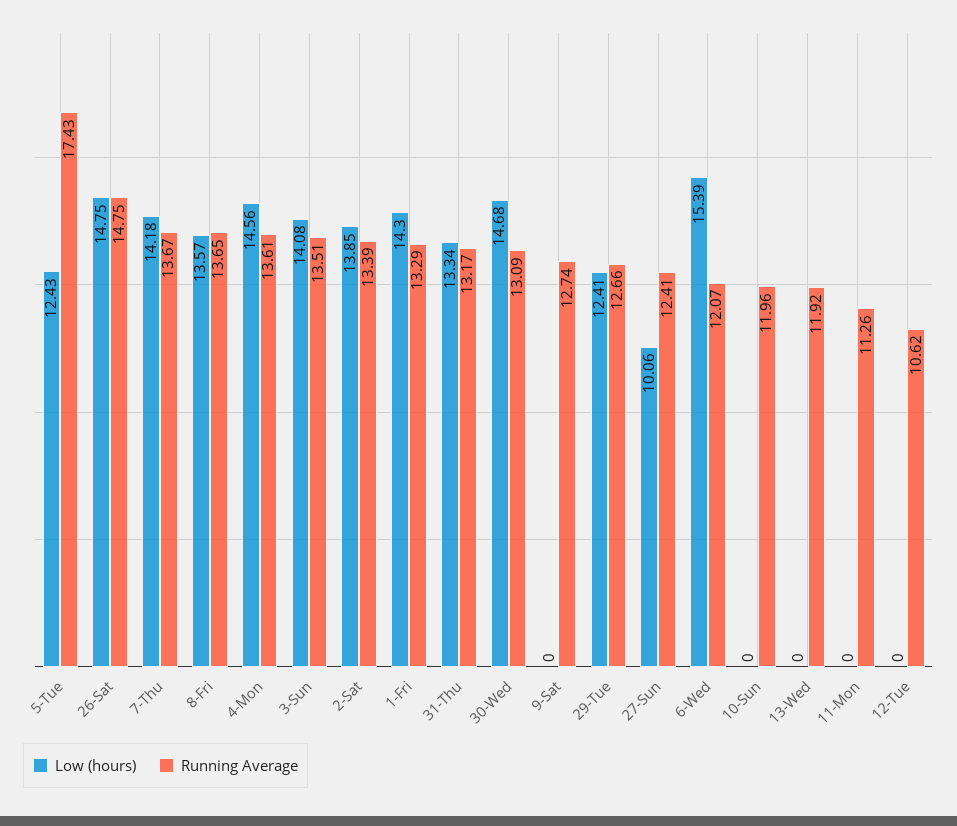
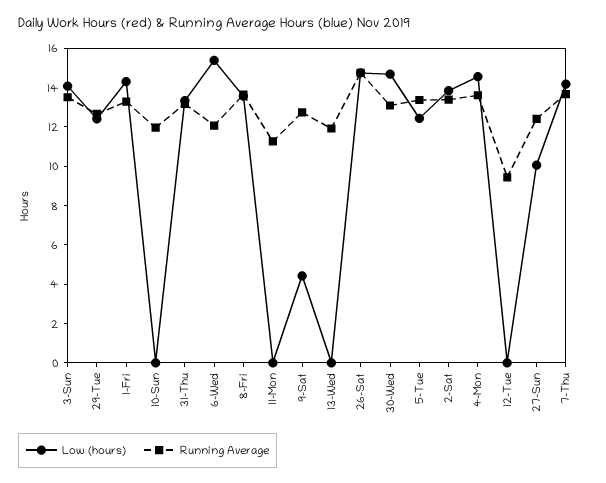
  {
    "Low (hours)": {
      "5-Tue": 12.43,
      "26-Sat": 14.75,
      "7-Thu": 14.18,
      "8-Fri": 13.57,
      "4-Mon": 14.56,
      "3-Sun": 14.08,
      "2-Sat": 13.85,
      "1-Fri": 14.3,
      "31-Thu": 13.34,
      "30-Wed": 14.68,
-     "9-Sat": 0,
+     "9-Sat": 4.5,
      "29-Tue": 12.41,
      "27-Sun": 10.06,
      "6-Wed": 15.39,
      "10-Sun": 0,
      "13-Wed": 0,
      "11-Mon": 0,
      "12-Tue": 0
    },
    "Running Average": {
-     "5-Tue": 17.43,
+     "5-Tue": 13.5,
      "26-Sat": 14.75,
      "7-Thu": 13.67,
      "8-Fri": 13.65,
      "4-Mon": 13.61,
      "3-Sun": 13.51,
      "2-Sat": 13.39,
      "1-Fri": 13.29,
      "31-Thu": 13.17,
      "30-Wed": 13.09,
      "9-Sat": 12.74,
      "29-Tue": 12.66,
      "27-Sun": 12.41,
      "6-Wed": 12.07,
      "10-Sun": 11.96,
      "13-Wed": 11.92,
      "11-Mon": 11.26,
-     "12-Tue": 10.62
+     "12-Tue": 9.5
    }
  }

